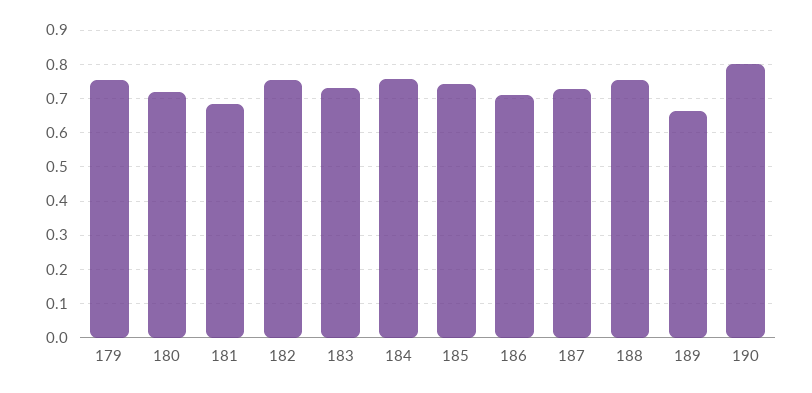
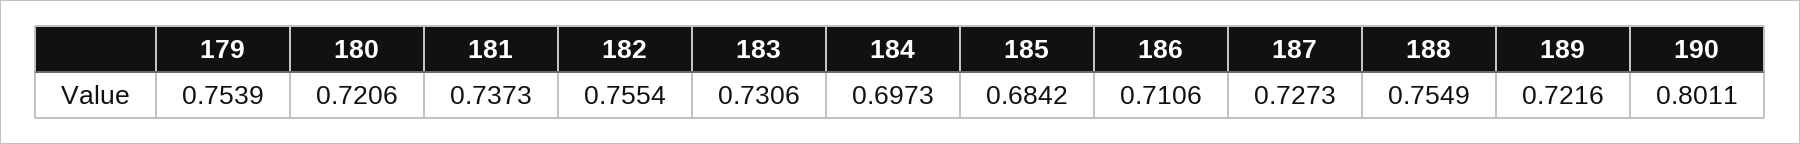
  {
    "179": 0.7539,
    "180": 0.7206,
-   "181": 0.68,
+   "181": 0.7373,
    "182": 0.7554,
    "183": 0.7306,
-   "184": 0.76,
+   "184": 0.6973,
-   "185": 0.74,
+   "185": 0.6842,
    "186": 0.7106,
    "187": 0.7273,
    "188": 0.7549,
-   "189": 0.66,
+   "189": 0.7216,
    "190": 0.8011
  }

